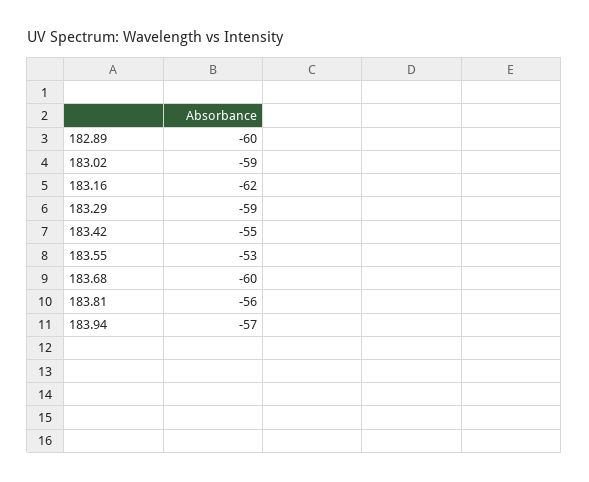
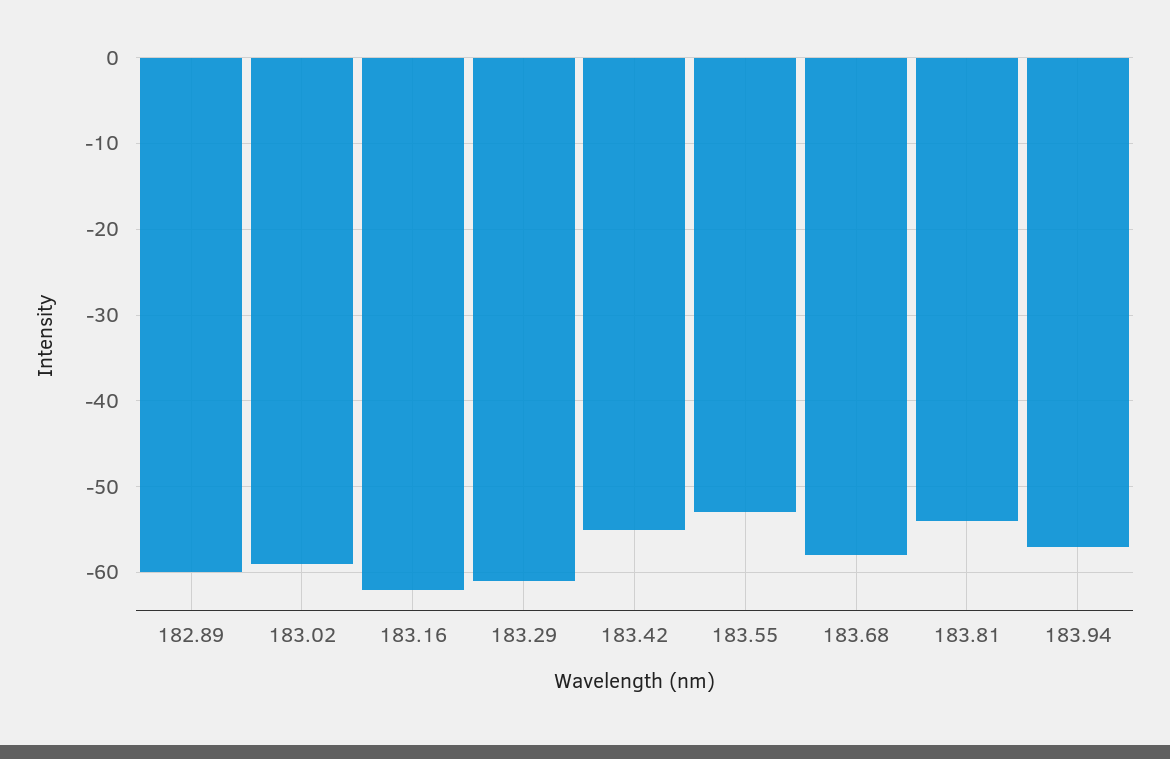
  {
    "182.89": -60,
    "183.02": -59,
    "183.16": -62,
-   "183.29": -59,
+   "183.29": -61,
    "183.42": -55,
    "183.55": -53,
-   "183.68": -60,
+   "183.68": -58,
-   "183.81": -56,
+   "183.81": -54,
    "183.94": -57
  }

